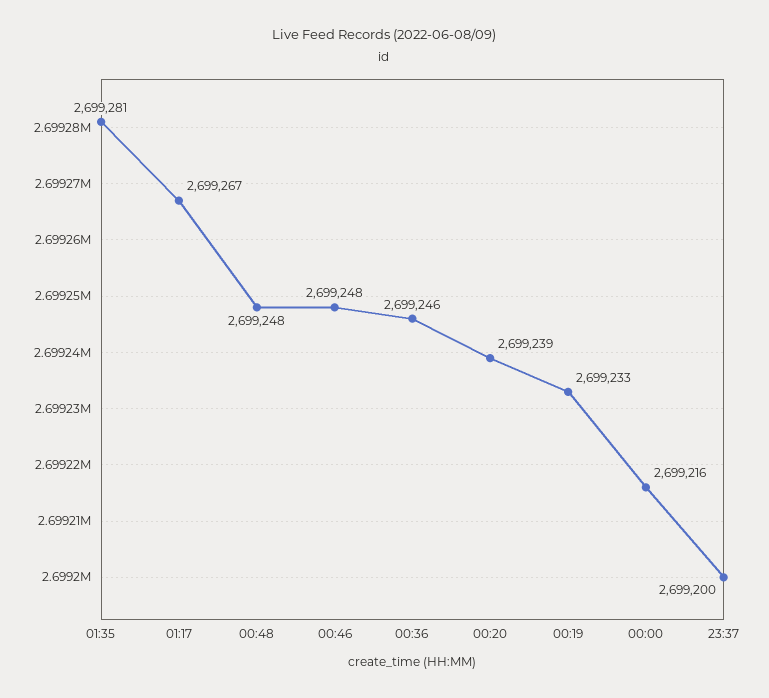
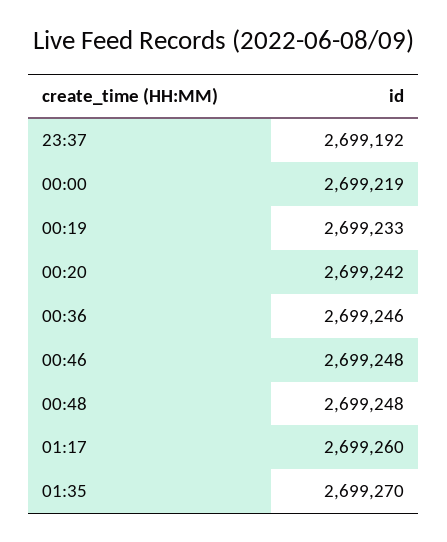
  {
-   "01:35": 2699281,
+   "01:35": 2699270,
-   "01:17": 2699267,
+   "01:17": 2699260,
    "00:48": 2699248,
    "00:46": 2699248,
    "00:36": 2699246,
-   "00:20": 2699239,
+   "00:20": 2699242,
    "00:19": 2699233,
-   "00:00": 2699216,
+   "00:00": 2699219,
-   "23:37": 2699200
+   "23:37": 2699192
  }

